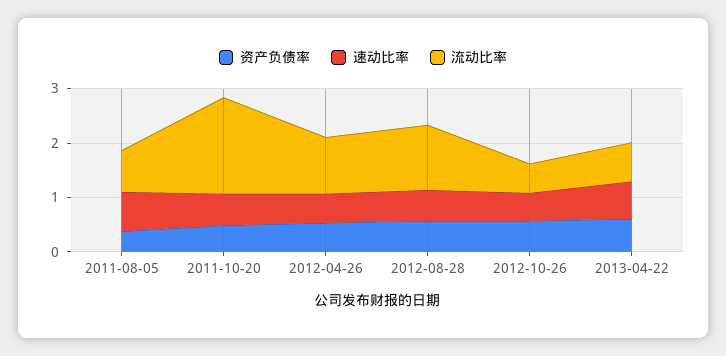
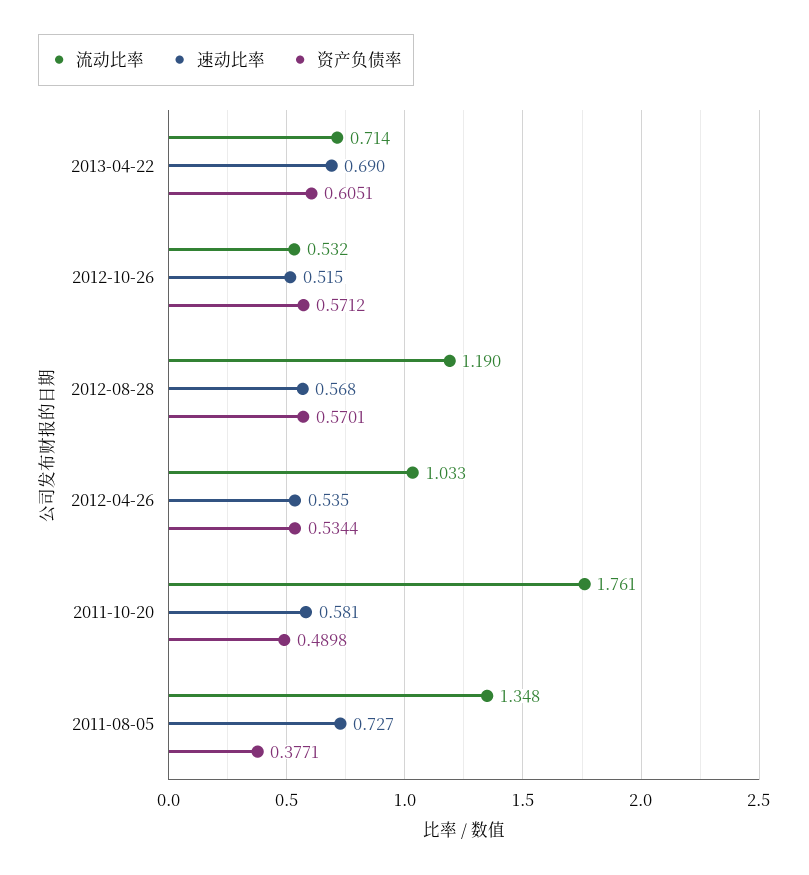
  {
    "资产负债率": {
      "2011-08-05": 0.3771,
      "2011-10-20": 0.4898,
      "2012-04-26": 0.5344,
      "2012-08-28": 0.5701,
      "2012-10-26": 0.5712,
      "2013-04-22": 0.6051
    },
    "速动比率": {
      "2011-08-05": 0.727,
      "2011-10-20": 0.581,
      "2012-04-26": 0.535,
      "2012-08-28": 0.568,
      "2012-10-26": 0.515,
      "2013-04-22": 0.69
    },
    "流动比率": {
-     "2011-08-05": 0.8,
+     "2011-08-05": 1.348,
      "2011-10-20": 1.761,
      "2012-04-26": 1.033,
      "2012-08-28": 1.19,
      "2012-10-26": 0.532,
      "2013-04-22": 0.714
    }
  }

